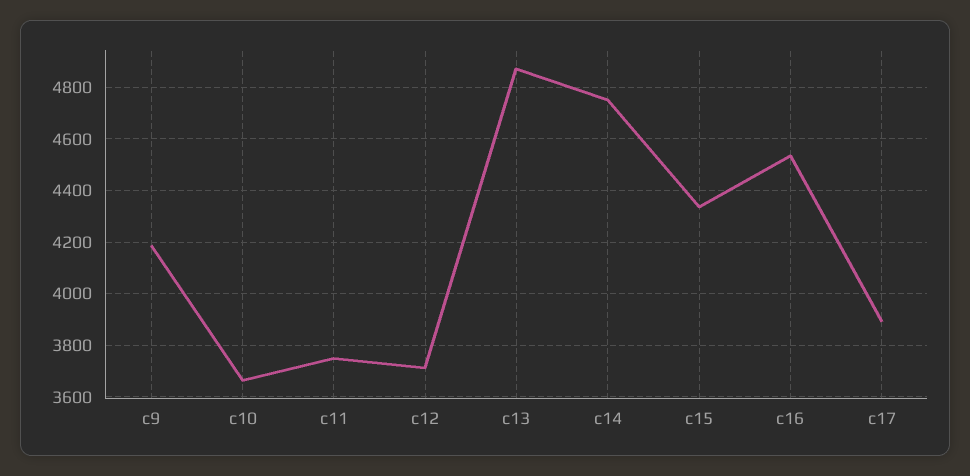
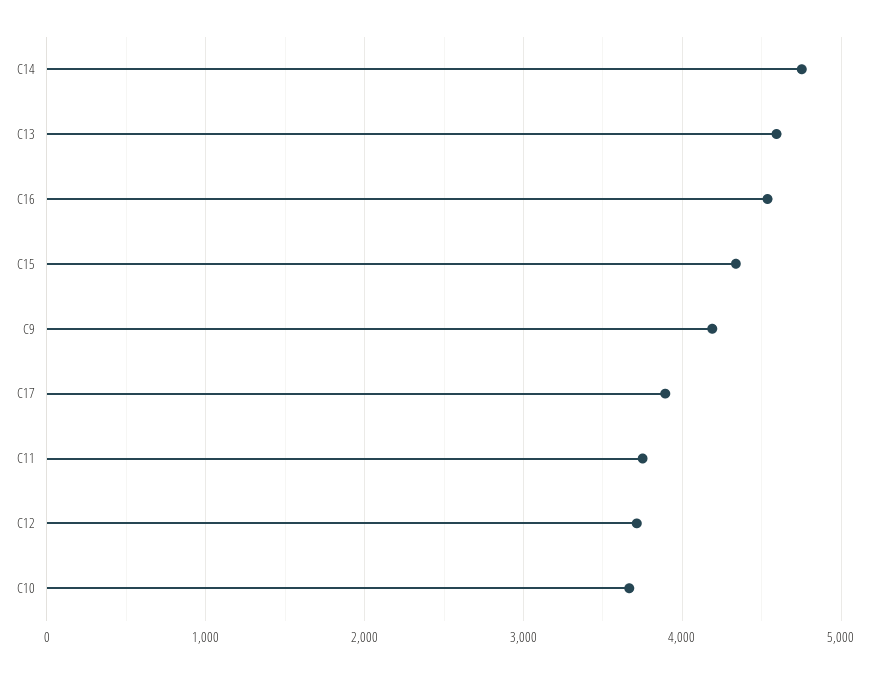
  {
    "c9": 4200,
    "c10": 3675,
    "c11": 3750,
    "c12": 3725,
-   "c13": 4875,
+   "c13": 4600,
    "c14": 4750,
    "c15": 4325,
    "c16": 4525,
    "c17": 3900
  }

